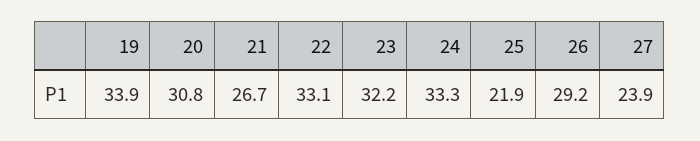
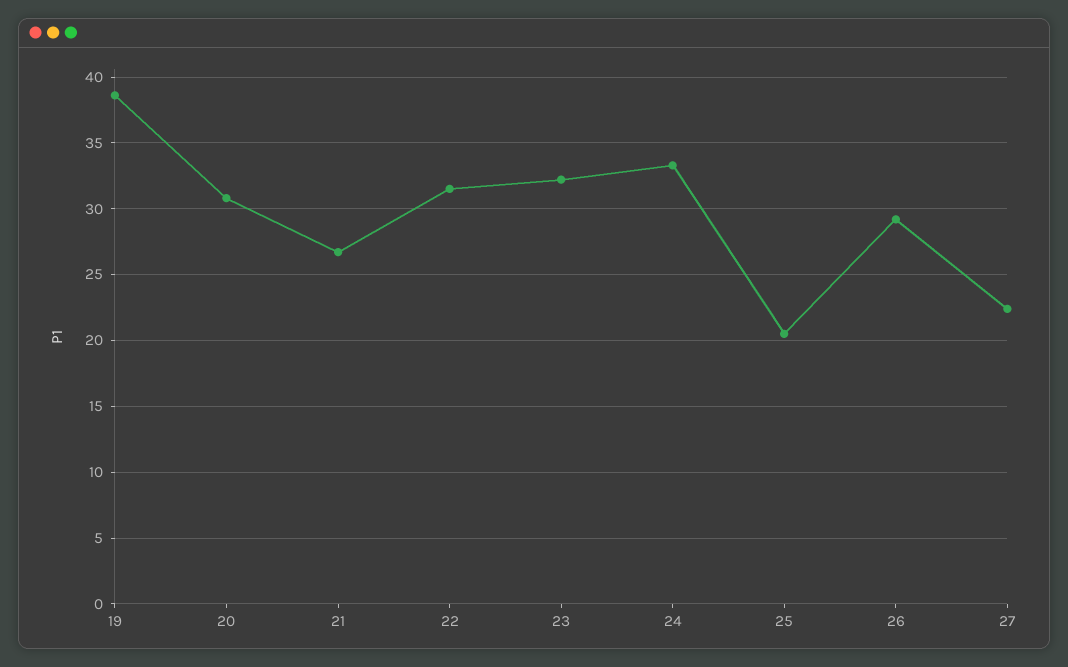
  {
-   "19": 33.9,
+   "19": 38.5,
    "20": 30.8,
    "21": 26.7,
-   "22": 33.1,
+   "22": 31.5,
    "23": 32.2,
    "24": 33.3,
-   "25": 21.9,
+   "25": 20.5,
    "26": 29.2,
-   "27": 23.9
+   "27": 22.5
  }

